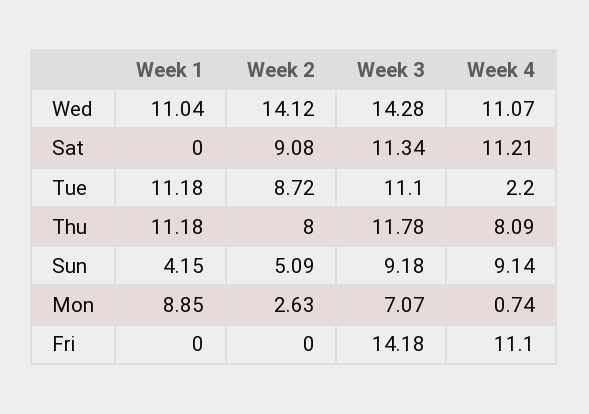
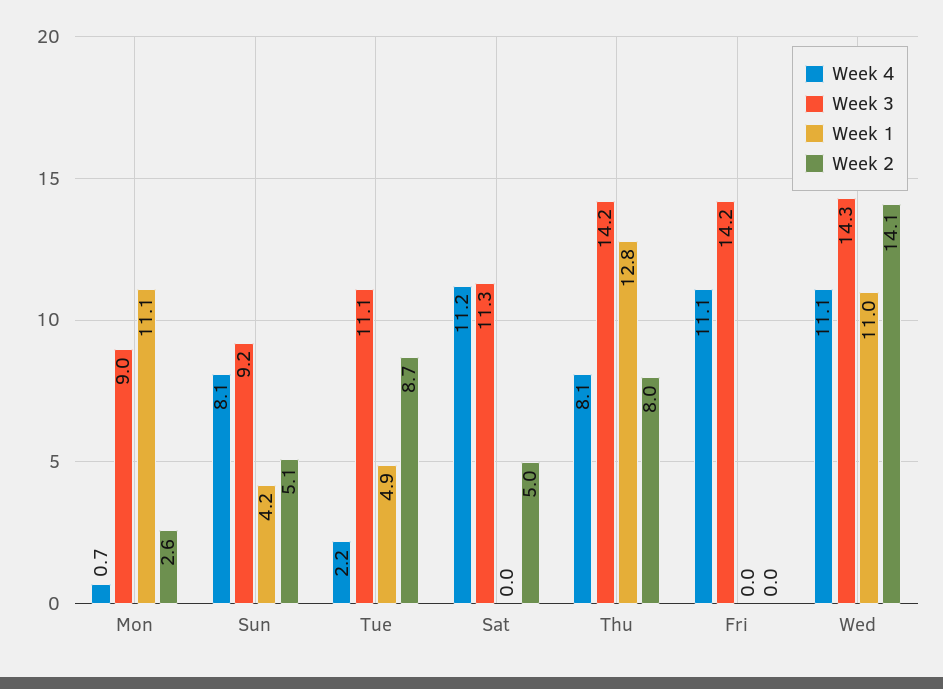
  {
    "Week 1": {
      "Wed": 11.04,
      "Sat": 0,
-     "Tue": 11.18,
+     "Tue": 4.9,
-     "Thu": 11.18,
+     "Thu": 12.8,
      "Sun": 4.15,
-     "Mon": 8.85,
+     "Mon": 11.1,
      "Fri": 0
    },
    "Week 2": {
      "Wed": 14.12,
-     "Sat": 9.08,
+     "Sat": 5,
      "Tue": 8.72,
      "Thu": 8,
      "Sun": 5.09,
      "Mon": 2.63,
      "Fri": 0
    },
    "Week 3": {
      "Wed": 14.28,
      "Sat": 11.34,
      "Tue": 11.1,
-     "Thu": 11.78,
+     "Thu": 14.2,
      "Sun": 9.18,
-     "Mon": 7.07,
+     "Mon": 9,
      "Fri": 14.18
    },
    "Week 4": {
      "Wed": 11.07,
      "Sat": 11.21,
      "Tue": 2.2,
      "Thu": 8.09,
-     "Sun": 9.14,
+     "Sun": 8.1,
      "Mon": 0.74,
      "Fri": 11.1
    }
  }

